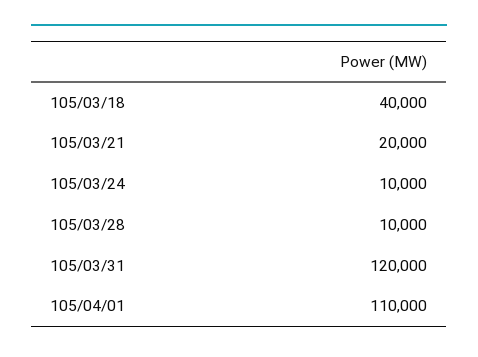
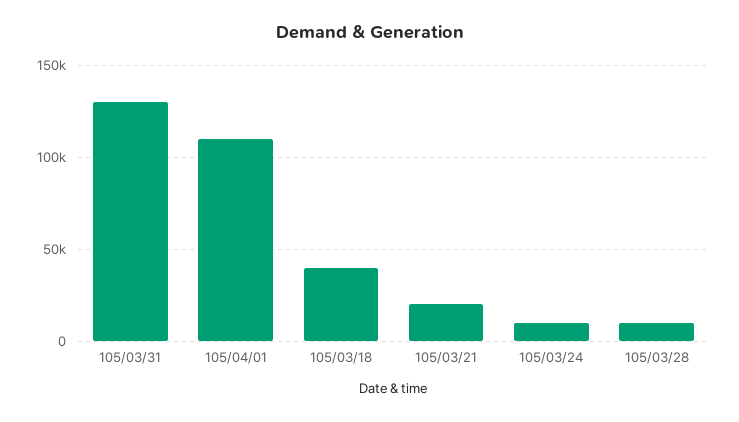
  {
    "105/03/18": 40000,
    "105/03/21": 20000,
    "105/03/24": 10000,
    "105/03/28": 10000,
-   "105/03/31": 120000,
+   "105/03/31": 130000,
    "105/04/01": 110000
  }

